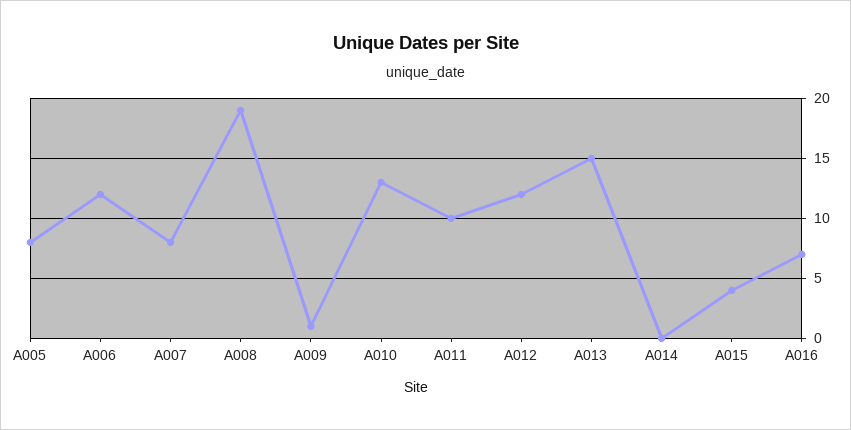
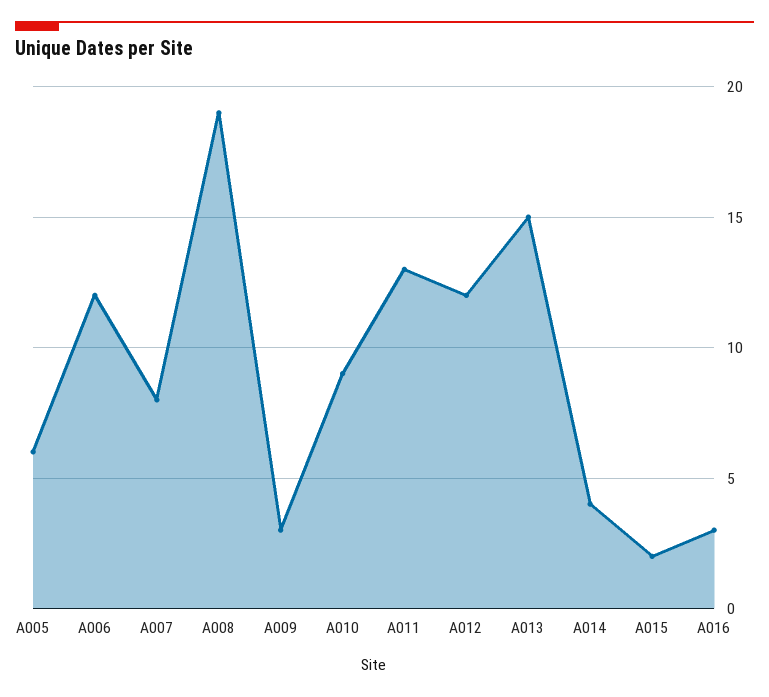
  {
-   "A005": 8,
+   "A005": 6,
    "A006": 12,
    "A007": 8,
    "A008": 19,
-   "A009": 1,
+   "A009": 3,
-   "A010": 13,
+   "A010": 9,
-   "A011": 10,
+   "A011": 13,
    "A012": 12,
    "A013": 15,
-   "A014": 0,
+   "A014": 4,
-   "A015": 4,
+   "A015": 2,
-   "A016": 7
+   "A016": 3
  }

